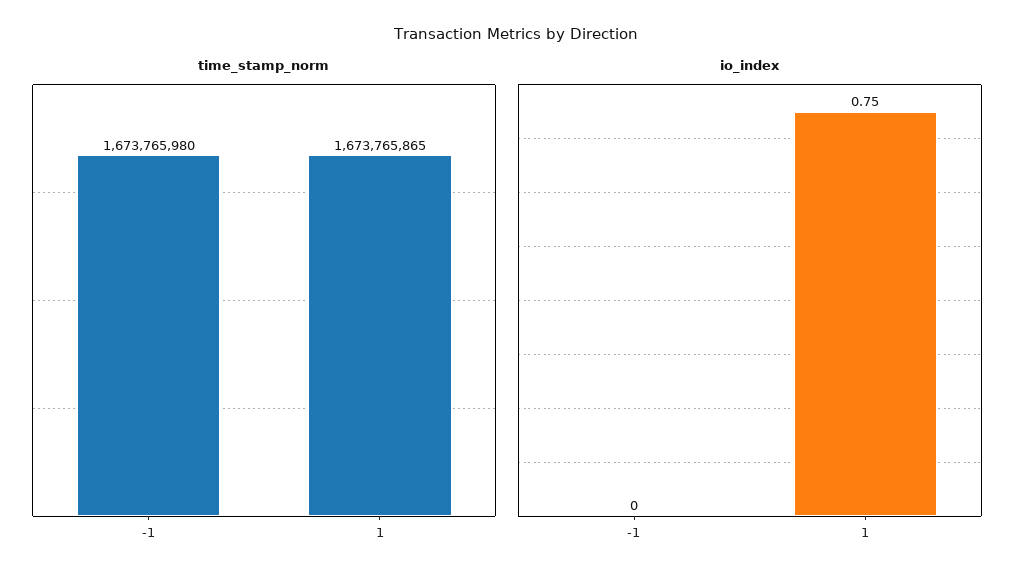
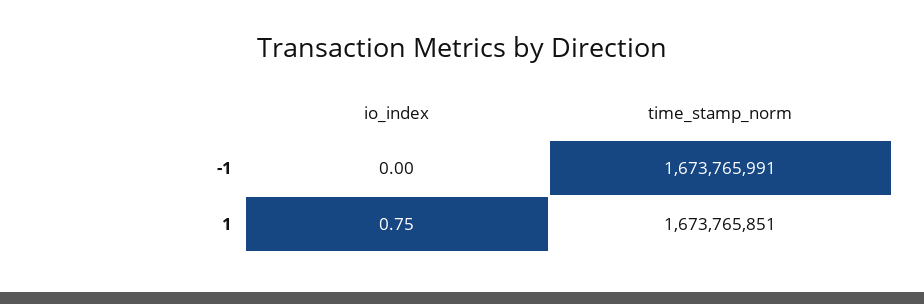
  {
    "time_stamp_norm": {
-     "-1": 1673765980,
+     "-1": 1673765991,
-     "1": 1673765865
+     "1": 1673765851
    },
    "io_index": {
      "-1": 0,
      "1": 0.75
    }
  }

